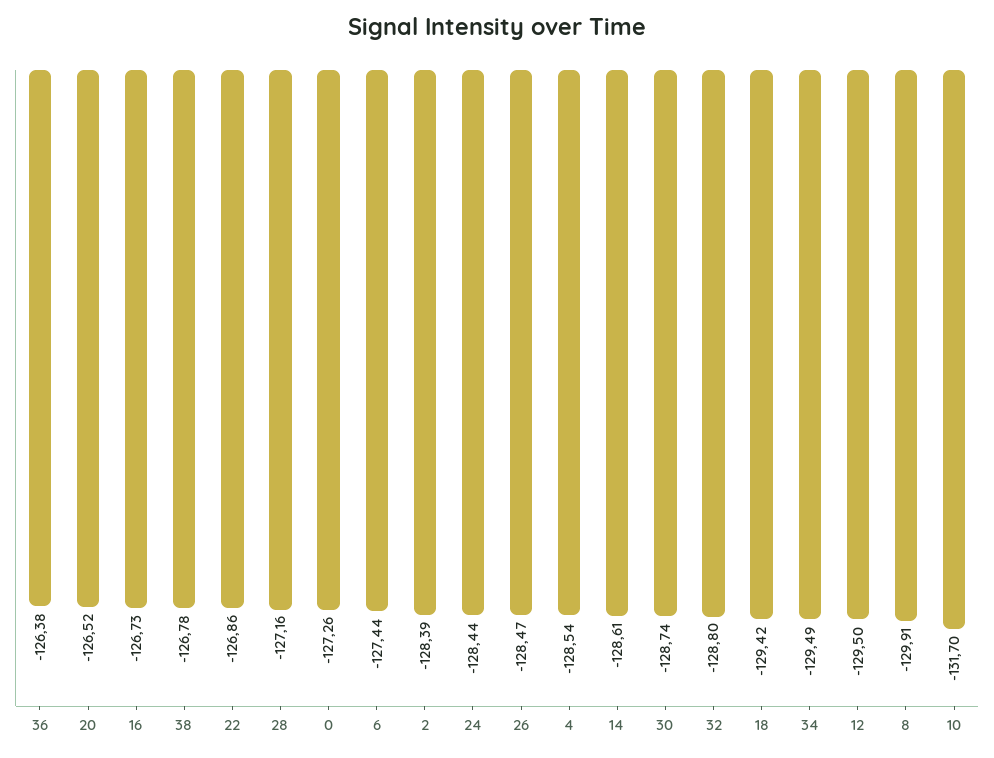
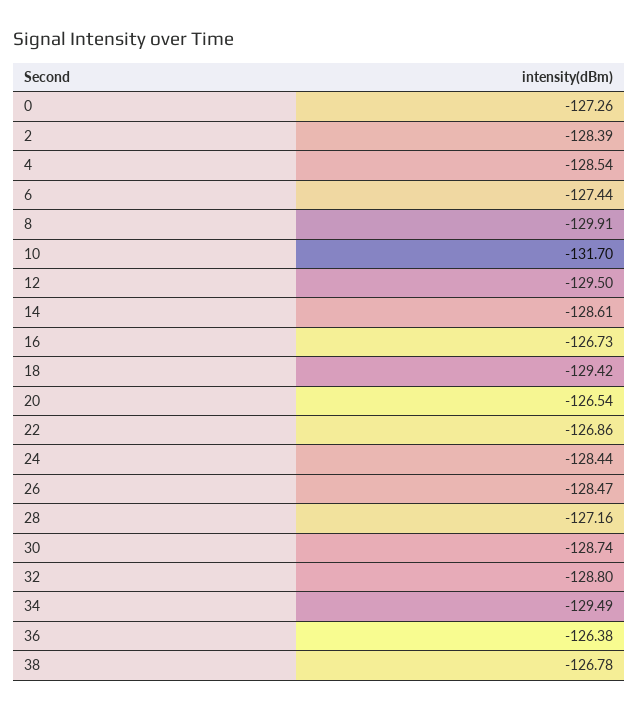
  {
    "36": -126.38,
-   "20": -126.52,
+   "20": -126.54,
    "16": -126.73,
    "38": -126.78,
    "22": -126.86,
    "28": -127.16,
    "0": -127.26,
    "6": -127.44,
    "2": -128.39,
    "24": -128.44,
    "26": -128.47,
    "4": -128.54,
    "14": -128.61,
    "30": -128.74,
    "32": -128.8,
    "18": -129.42,
    "34": -129.49,
    "12": -129.5,
    "8": -129.91,
    "10": -131.7
  }

